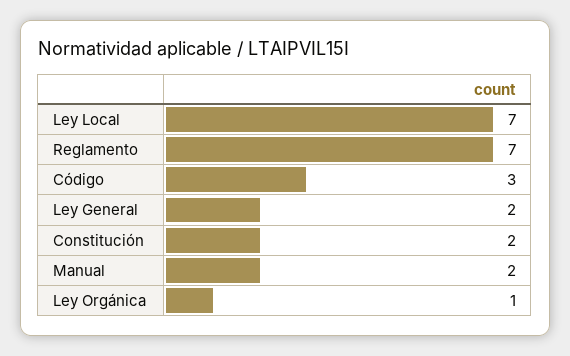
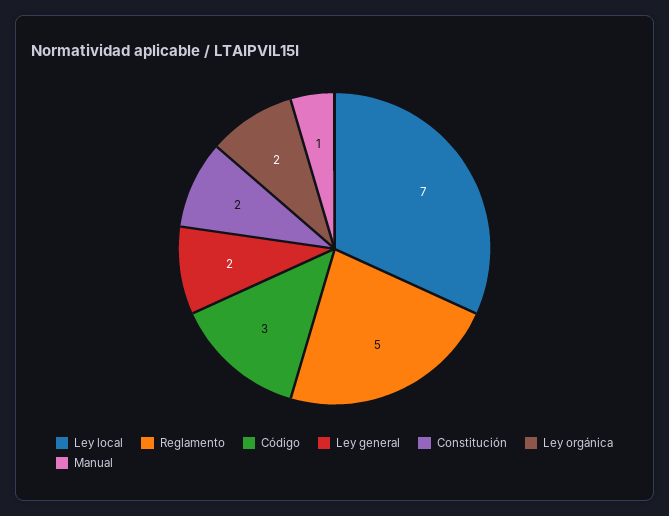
  {
    "Ley Local": 7,
-   "Reglamento": 7,
+   "Reglamento": 5,
    "Código": 3,
    "Ley General": 2,
    "Constitución": 2,
-   "Manual": 2,
+   "Manual": 1,
-   "Ley Orgánica": 1
+   "Ley Orgánica": 2
  }

